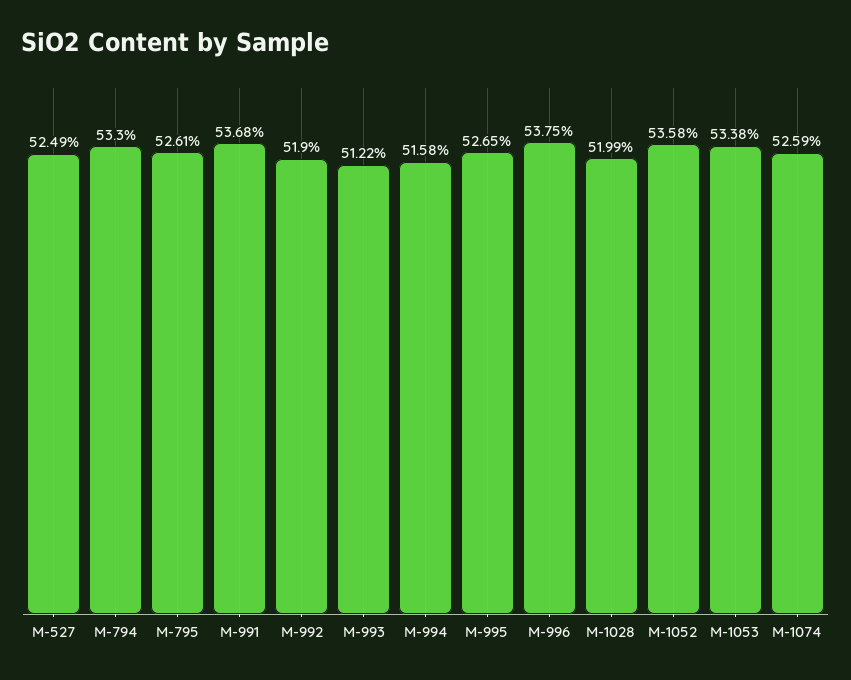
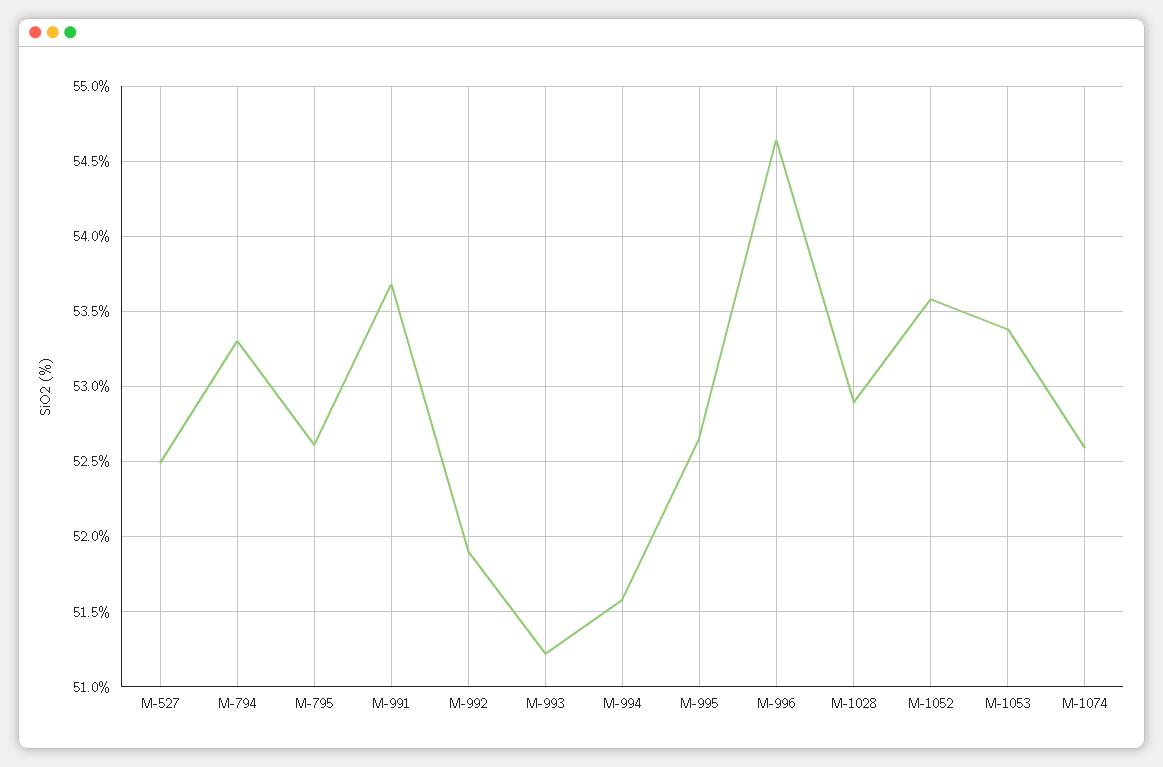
  {
    "M-527": 52.49,
    "M-794": 53.3,
    "M-795": 52.61,
    "M-991": 53.68,
    "M-992": 51.9,
    "M-993": 51.22,
    "M-994": 51.58,
    "M-995": 52.65,
-   "M-996": 53.75,
+   "M-996": 54.65,
-   "M-1028": 51.99,
+   "M-1028": 52.9,
    "M-1052": 53.58,
    "M-1053": 53.38,
    "M-1074": 52.59
  }

